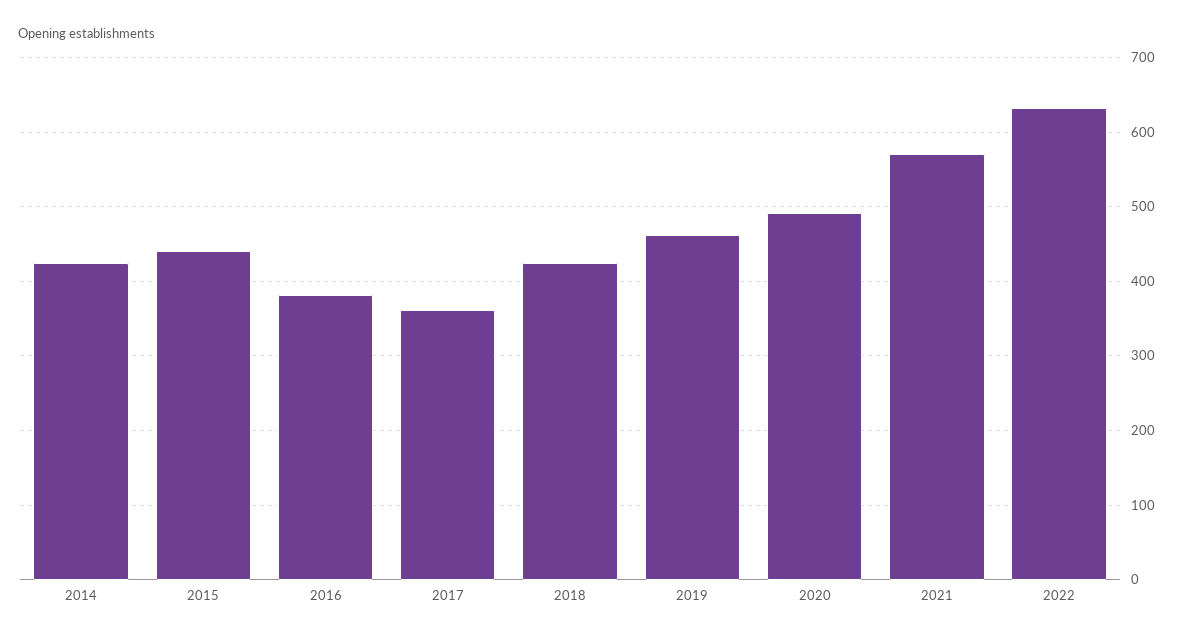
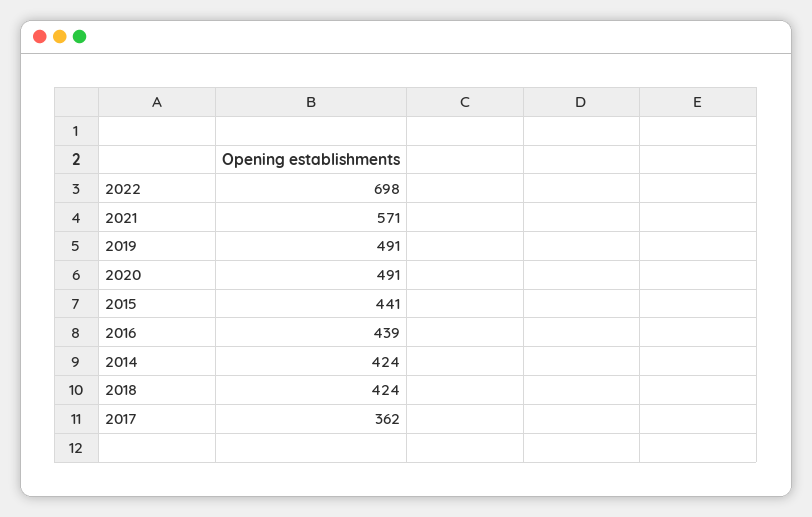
  {
    "2014": 424,
    "2015": 441,
-   "2016": 380,
+   "2016": 439,
    "2017": 362,
    "2018": 424,
-   "2019": 460,
+   "2019": 491,
    "2020": 491,
    "2021": 571,
-   "2022": 630
+   "2022": 698
  }

